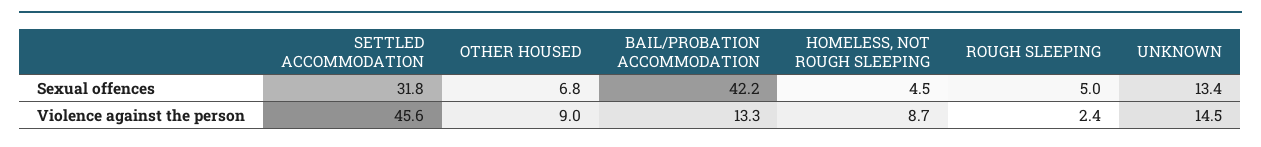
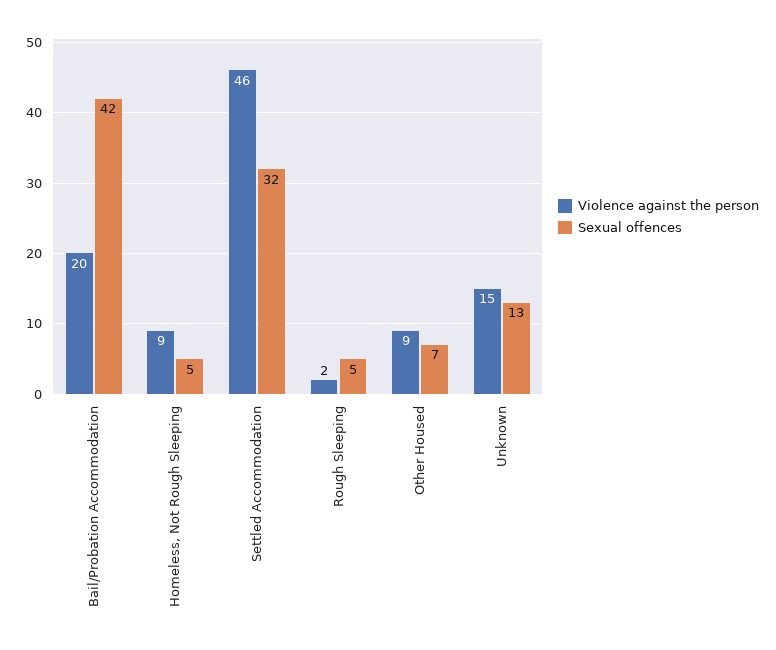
  {
    "Sexual offences": {
      "SETTLED ACCOMMODATION": 31.8,
      "OTHER HOUSED": 6.8,
      "BAIL/PROBATION ACCOMMODATION": 42.2,
      "HOMELESS, NOT ROUGH SLEEPING": 4.5,
      "ROUGH SLEEPING": 5,
      "UNKNOWN": 13.4
    },
    "Violence against the person": {
      "SETTLED ACCOMMODATION": 45.6,
      "OTHER HOUSED": 9,
-     "BAIL/PROBATION ACCOMMODATION": 13.3,
+     "BAIL/PROBATION ACCOMMODATION": 20,
      "HOMELESS, NOT ROUGH SLEEPING": 8.7,
      "ROUGH SLEEPING": 2.4,
      "UNKNOWN": 14.5
    }
  }

